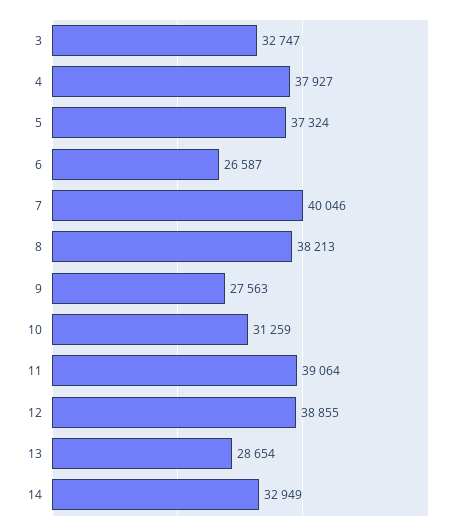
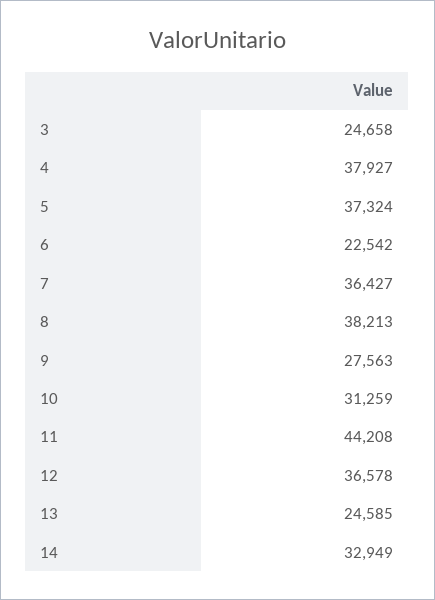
  {
-   "3": 32747,
+   "3": 24658,
    "4": 37927,
    "5": 37324,
-   "6": 26587,
+   "6": 22542,
-   "7": 40046,
+   "7": 36427,
    "8": 38213,
    "9": 27563,
    "10": 31259,
-   "11": 39064,
+   "11": 44208,
-   "12": 38855,
+   "12": 36578,
-   "13": 28654,
+   "13": 24585,
    "14": 32949
  }

